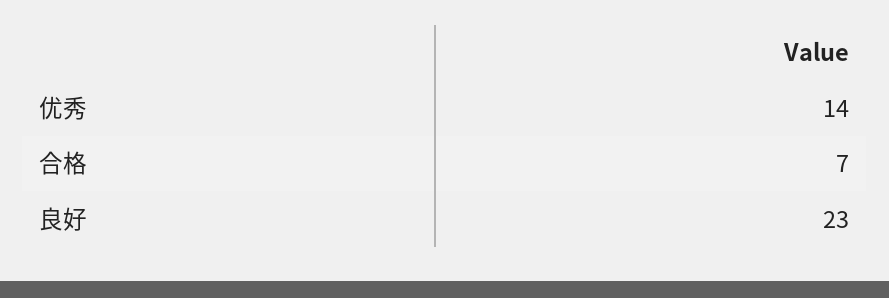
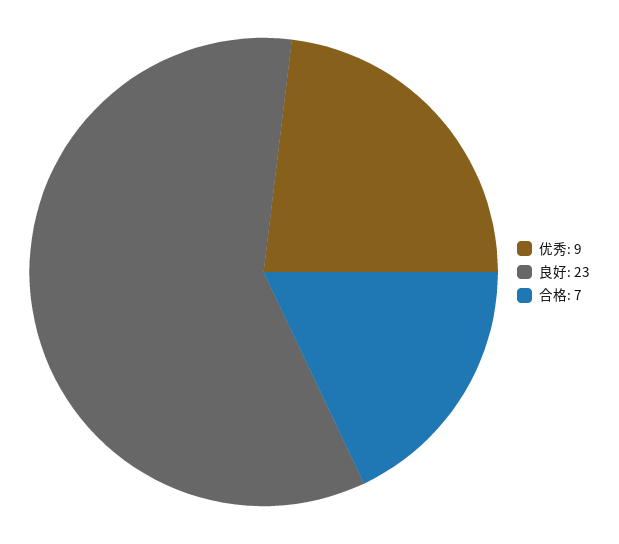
  {
-   "优秀": 14,
+   "优秀": 9,
    "合格": 7,
    "良好": 23
  }

